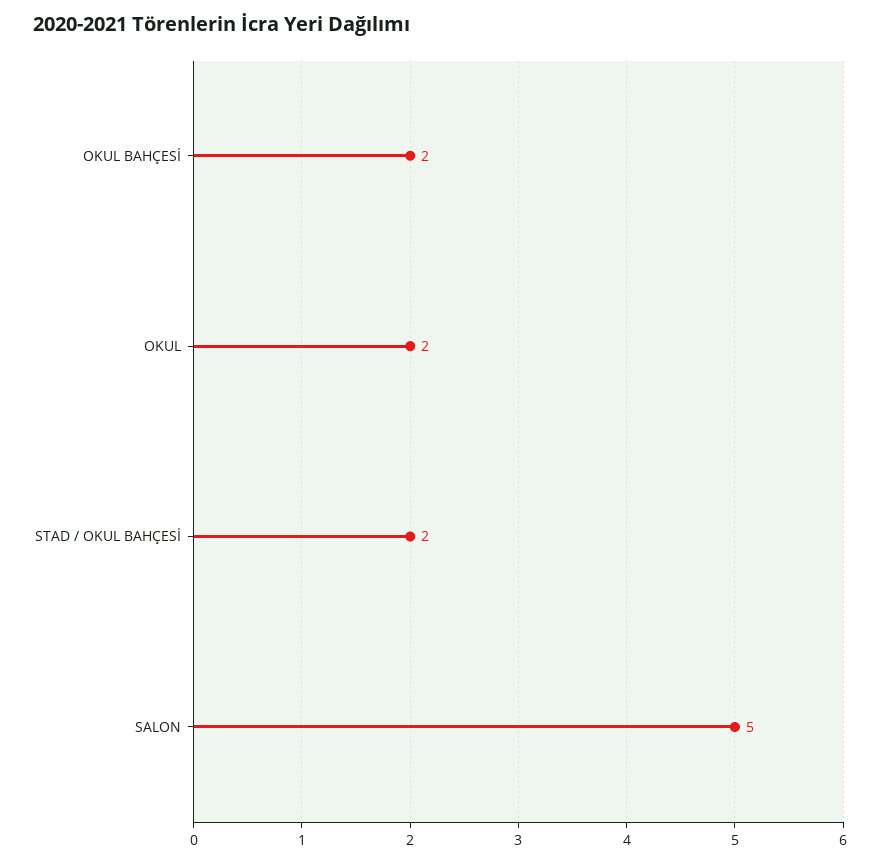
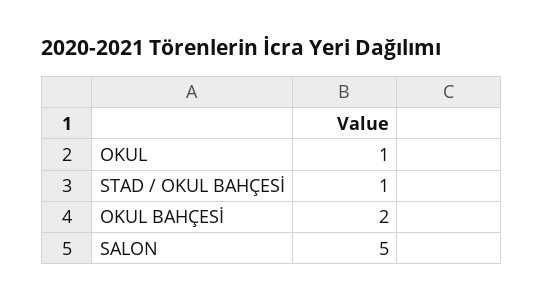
  {
    "OKUL BAHÇESİ": 2,
-   "OKUL": 2,
+   "OKUL": 1,
-   "STAD / OKUL BAHÇESİ": 2,
+   "STAD / OKUL BAHÇESİ": 1,
    "SALON": 5
  }

